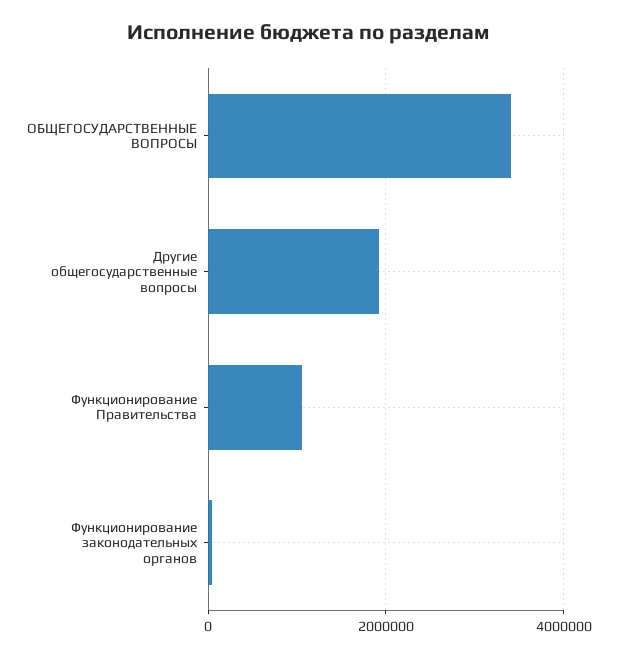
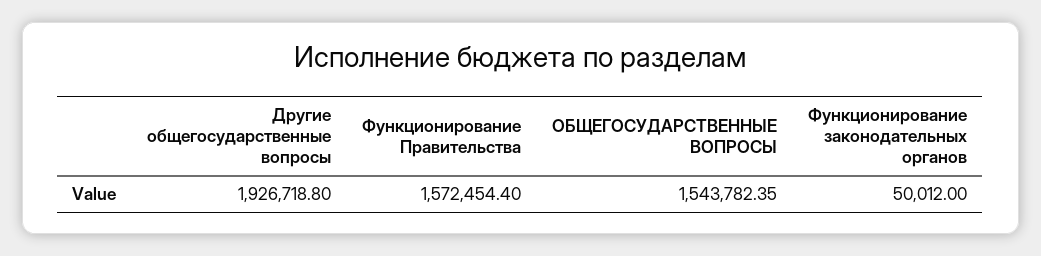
  {
-   "ОБЩЕГОСУДАРСТВЕННЫЕ ВОПРОСЫ": 3400000,
+   "ОБЩЕГОСУДАРСТВЕННЫЕ ВОПРОСЫ": 1543782.35,
    "Другие общегосударственные вопросы": 1926718.8,
-   "Функционирование Правительства": 1000000,
+   "Функционирование Правительства": 1572454.4,
    "Функционирование законодательных органов": 50012
  }

